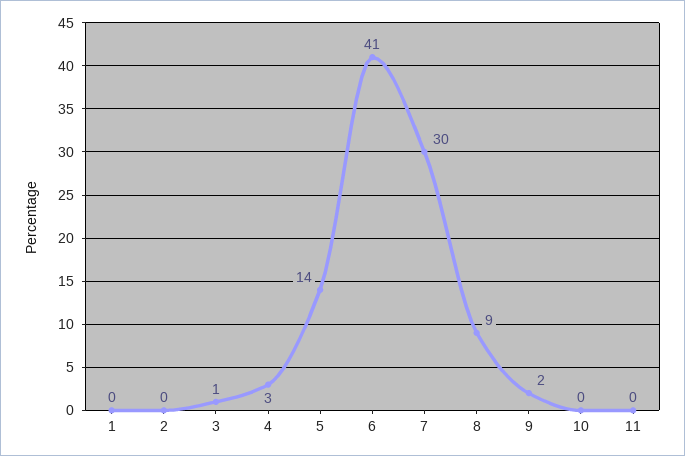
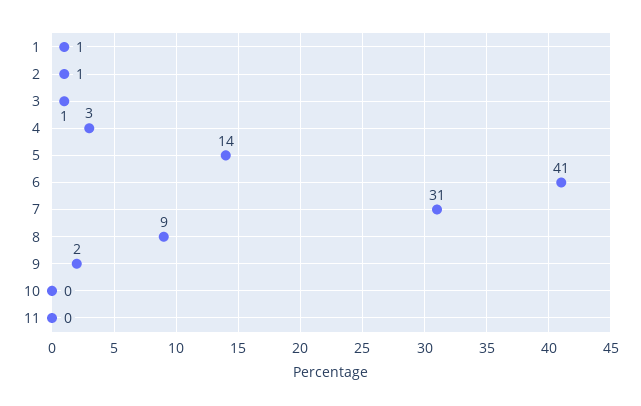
  {
-   "1": 0,
+   "1": 1,
-   "2": 0,
+   "2": 1,
    "3": 1,
    "4": 3,
    "5": 14,
    "6": 41,
-   "7": 30,
+   "7": 31,
    "8": 9,
    "9": 2,
    "10": 0,
    "11": 0
  }

